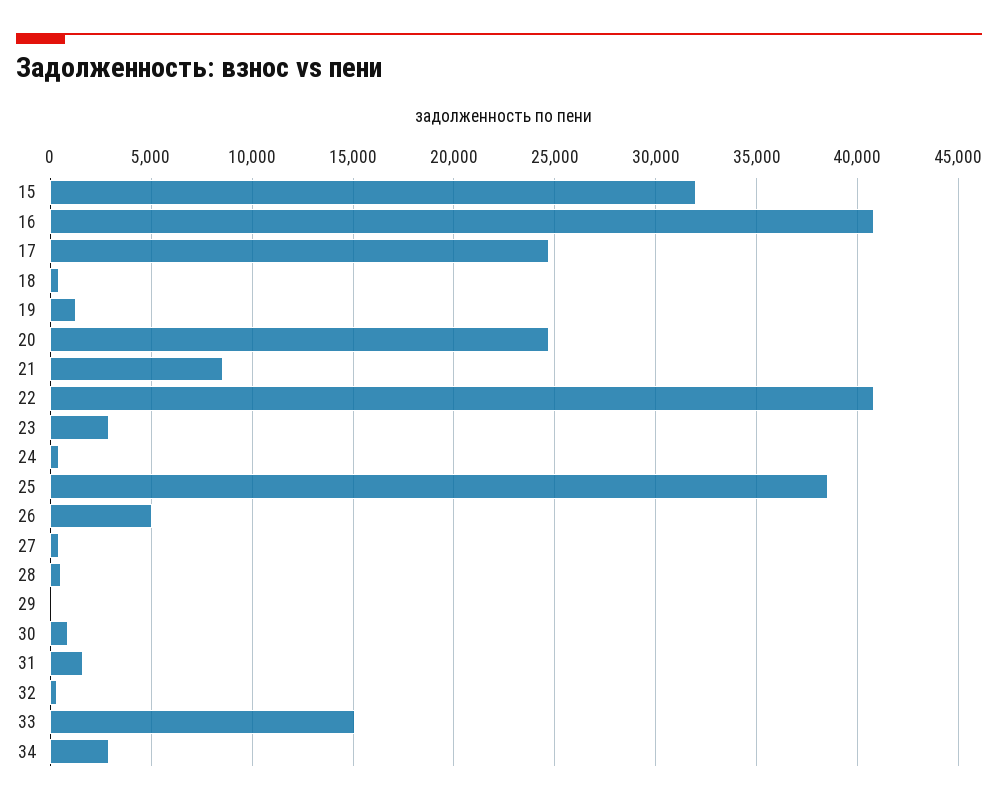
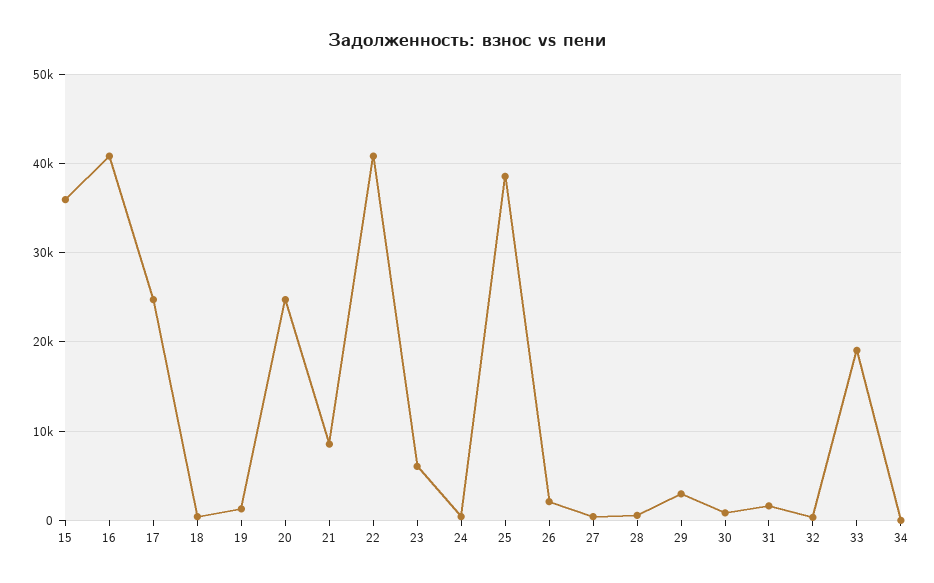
  {
-   "15": 32000,
+   "15": 36000,
    "16": 41000,
    "17": 24500,
    "18": 500,
    "19": 1500,
    "20": 24500,
    "21": 8500,
    "22": 41000,
-   "23": 3000,
+   "23": 6000,
    "24": 500,
    "25": 38500,
-   "26": 5000,
+   "26": 2000,
    "27": 500,
    "28": 500,
-   "29": 0,
+   "29": 3000,
    "30": 1000,
    "31": 1500,
    "32": 500,
-   "33": 15000,
+   "33": 19000,
-   "34": 3000
+   "34": 0
  }

